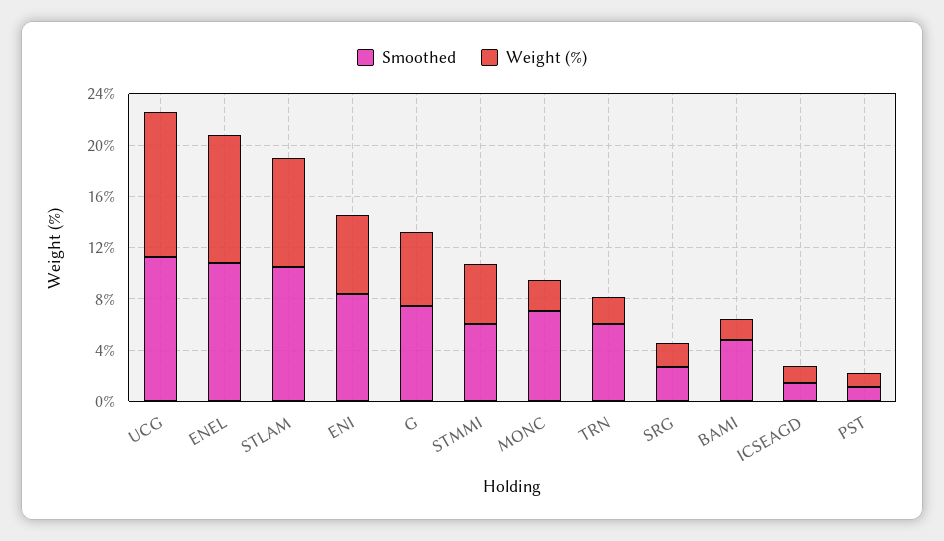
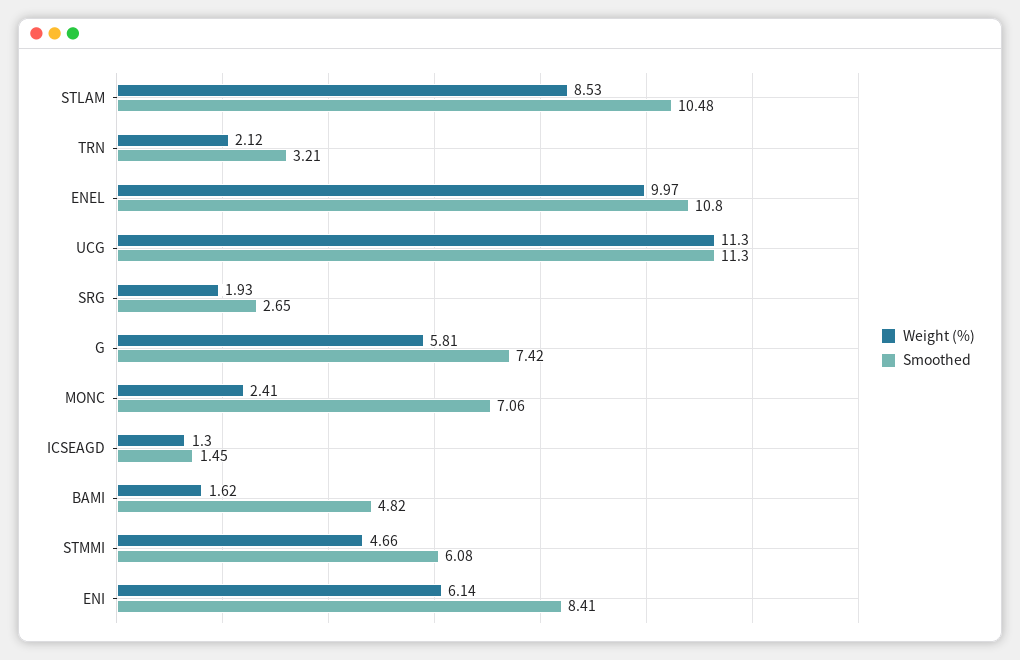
  {
    "Smoothed": {
      "UCG": 11.3,
      "ENEL": 10.8,
      "STLAM": 10.48,
      "ENI": 8.41,
      "G": 7.42,
      "STMMI": 6.08,
      "MONC": 7.06,
-     "TRN": 6,
+     "TRN": 3.21,
      "SRG": 2.65,
      "BAMI": 4.82,
-     "ICSEAGD": 1.45,
+     "ICSEAGD": 1.45
-     "PST": 1
    },
    "Weight (%)": {
      "UCG": 11.3,
      "ENEL": 9.97,
      "STLAM": 8.53,
      "ENI": 6.14,
      "G": 5.81,
      "STMMI": 4.66,
      "MONC": 2.41,
      "TRN": 2.12,
      "SRG": 1.93,
      "BAMI": 1.62,
-     "ICSEAGD": 1.3,
+     "ICSEAGD": 1.3
-     "PST": 1
    }
  }

